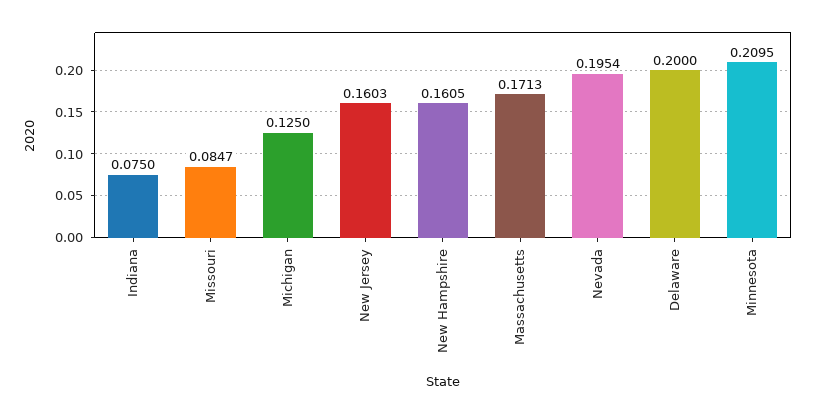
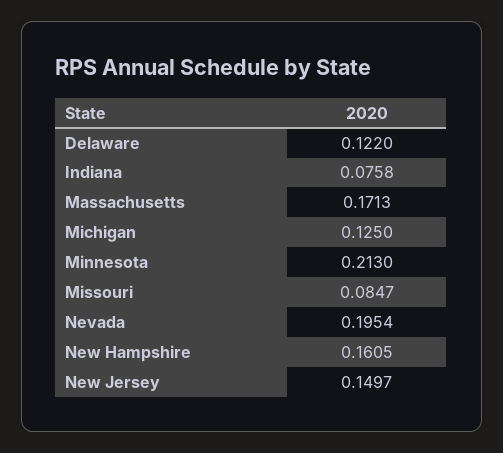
  {
-   "Indiana": 0.075,
+   "Indiana": 0.0758,
    "Missouri": 0.0847,
    "Michigan": 0.125,
-   "New Jersey": 0.1603,
+   "New Jersey": 0.1497,
    "New Hampshire": 0.1605,
    "Massachusetts": 0.1713,
    "Nevada": 0.1954,
-   "Delaware": 0.2,
+   "Delaware": 0.122,
-   "Minnesota": 0.2095
+   "Minnesota": 0.213
  }

